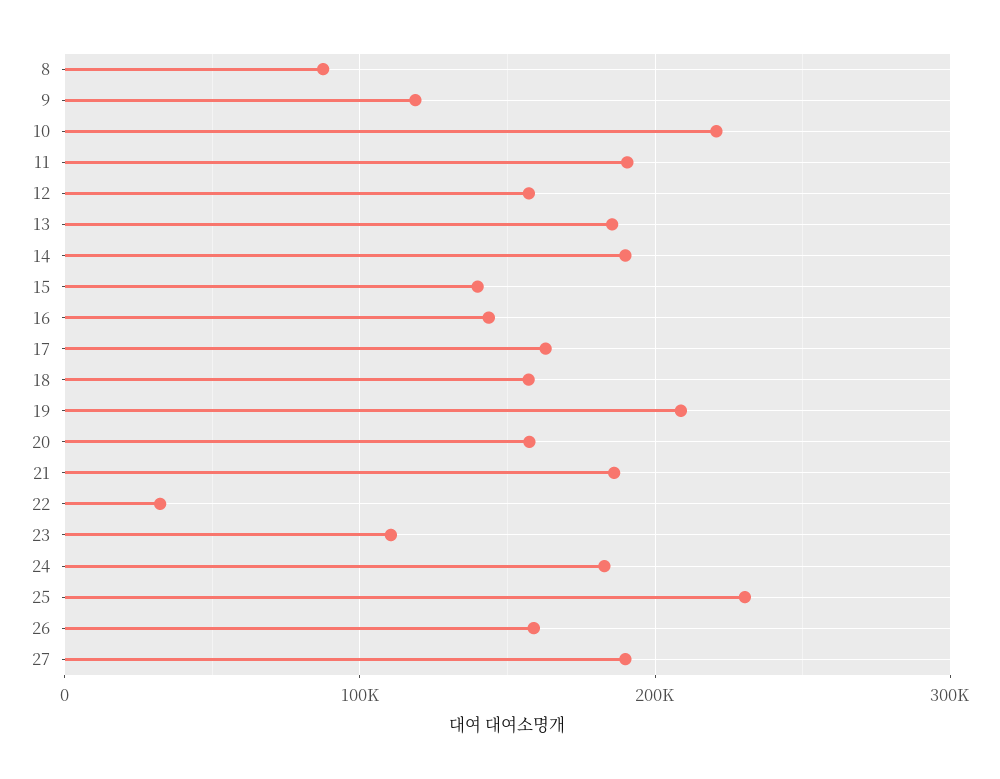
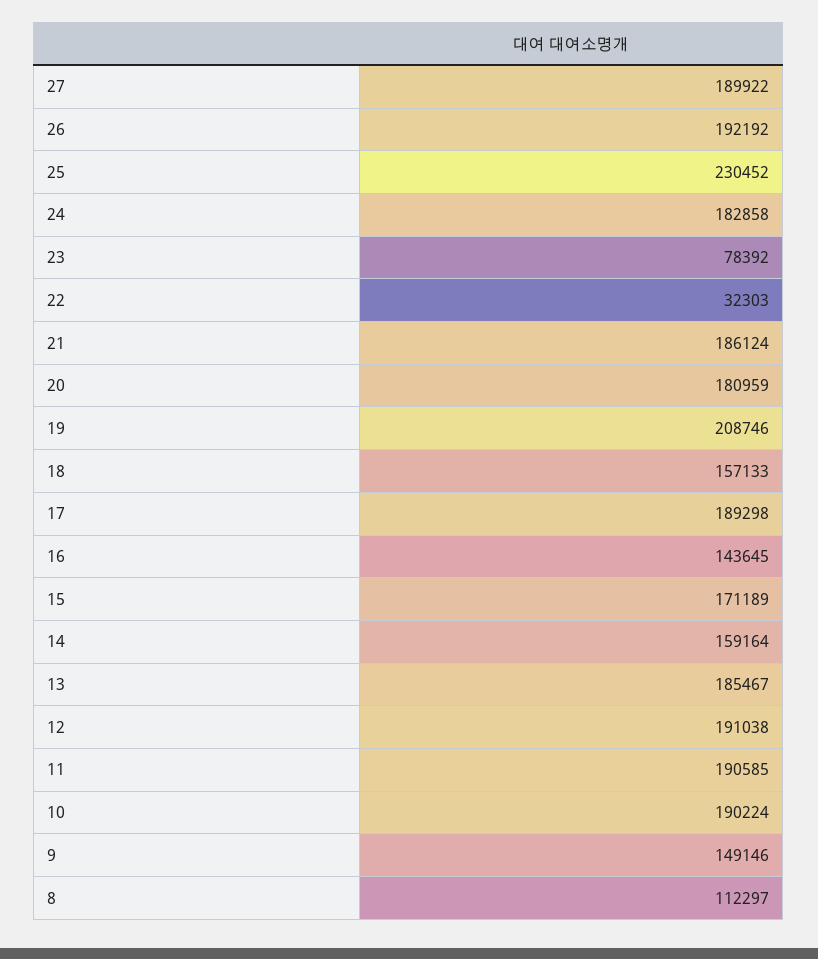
  {
-   "8": 90000,
+   "8": 112297,
-   "9": 120000,
+   "9": 149146,
-   "10": 220000,
+   "10": 190224,
    "11": 190585,
-   "12": 160000,
+   "12": 191038,
    "13": 185467,
-   "14": 190000,
+   "14": 159164,
-   "15": 140000,
+   "15": 171189,
    "16": 143645,
-   "17": 160000,
+   "17": 189298,
    "18": 157133,
    "19": 208746,
-   "20": 160000,
+   "20": 180959,
    "21": 186124,
    "22": 32303,
-   "23": 110000,
+   "23": 78392,
    "24": 182858,
    "25": 230452,
-   "26": 160000,
+   "26": 192192,
    "27": 189922
  }

